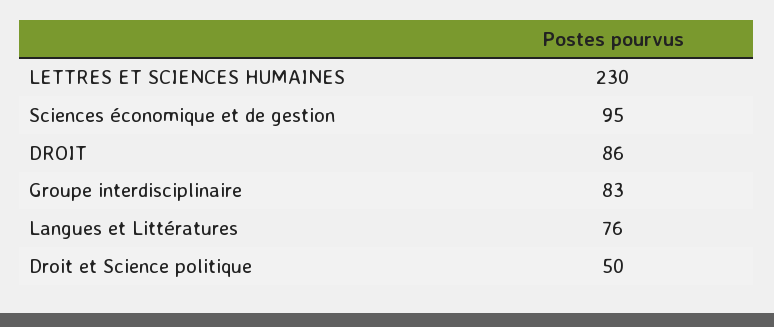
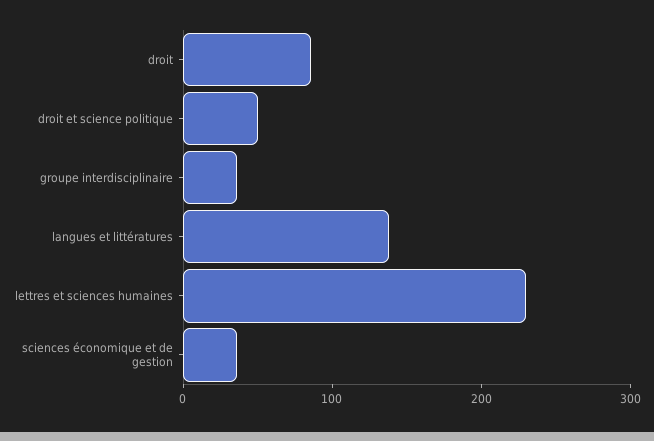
  {
    "LETTRES ET SCIENCES HUMAINES": 230,
-   "Sciences économique et de gestion": 95,
+   "Sciences économique et de gestion": 40,
    "DROIT": 86,
-   "Groupe interdisciplinaire": 83,
+   "Groupe interdisciplinaire": 40,
-   "Langues et Littératures": 76,
+   "Langues et Littératures": 140,
    "Droit et Science politique": 50
  }

